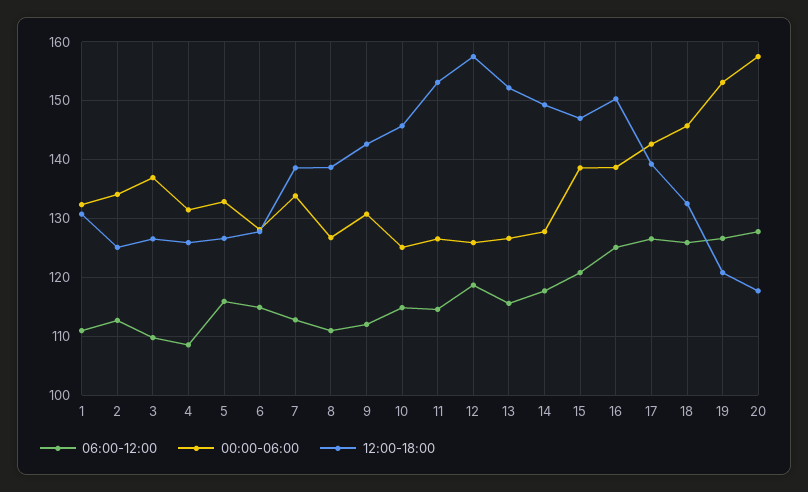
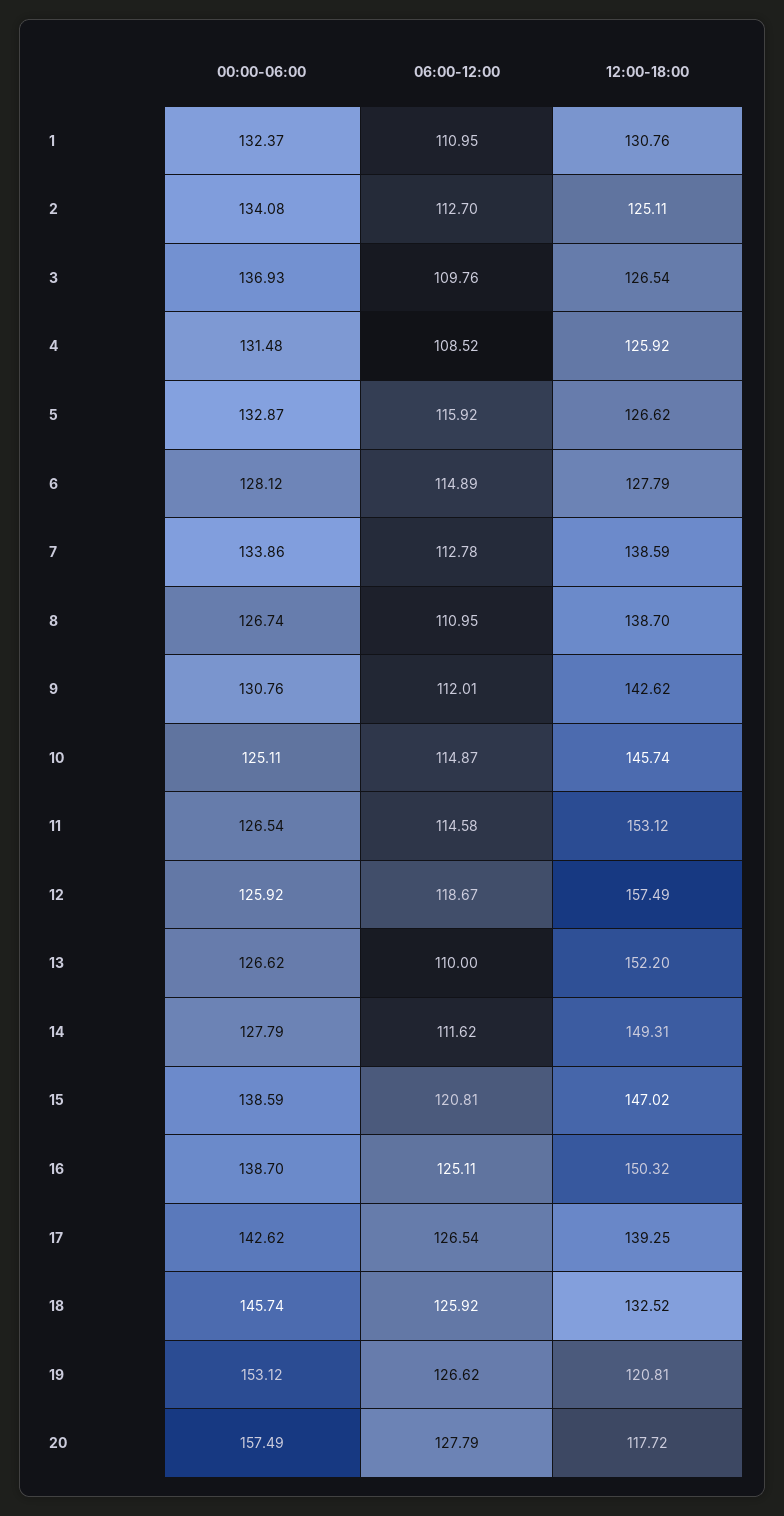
  {
    "06:00-12:00": {
      "1": 110.95,
      "2": 112.7,
      "3": 109.76,
      "4": 108.52,
      "5": 115.92,
      "6": 114.89,
      "7": 112.78,
      "8": 110.95,
      "9": 112.01,
      "10": 114.87,
      "11": 114.58,
      "12": 118.67,
-     "13": 116,
+     "13": 110,
-     "14": 118,
+     "14": 111.62,
      "15": 120.81,
      "16": 125.11,
      "17": 126.54,
      "18": 125.92,
      "19": 126.62,
      "20": 127.79
    },
    "00:00-06:00": {
      "1": 132.37,
      "2": 134.08,
      "3": 136.93,
      "4": 131.48,
      "5": 132.87,
      "6": 128.12,
      "7": 133.86,
      "8": 126.74,
      "9": 130.76,
      "10": 125.11,
      "11": 126.54,
      "12": 125.92,
      "13": 126.62,
      "14": 127.79,
      "15": 138.59,
      "16": 138.7,
      "17": 142.62,
      "18": 145.74,
      "19": 153.12,
      "20": 157.49
    },
    "12:00-18:00": {
      "1": 130.76,
      "2": 125.11,
      "3": 126.54,
      "4": 125.92,
      "5": 126.62,
      "6": 127.79,
      "7": 138.59,
      "8": 138.7,
      "9": 142.62,
      "10": 145.74,
      "11": 153.12,
      "12": 157.49,
      "13": 152.2,
      "14": 149.31,
      "15": 147.02,
      "16": 150.32,
      "17": 139.25,
      "18": 132.52,
      "19": 120.81,
      "20": 117.72
    }
  }

